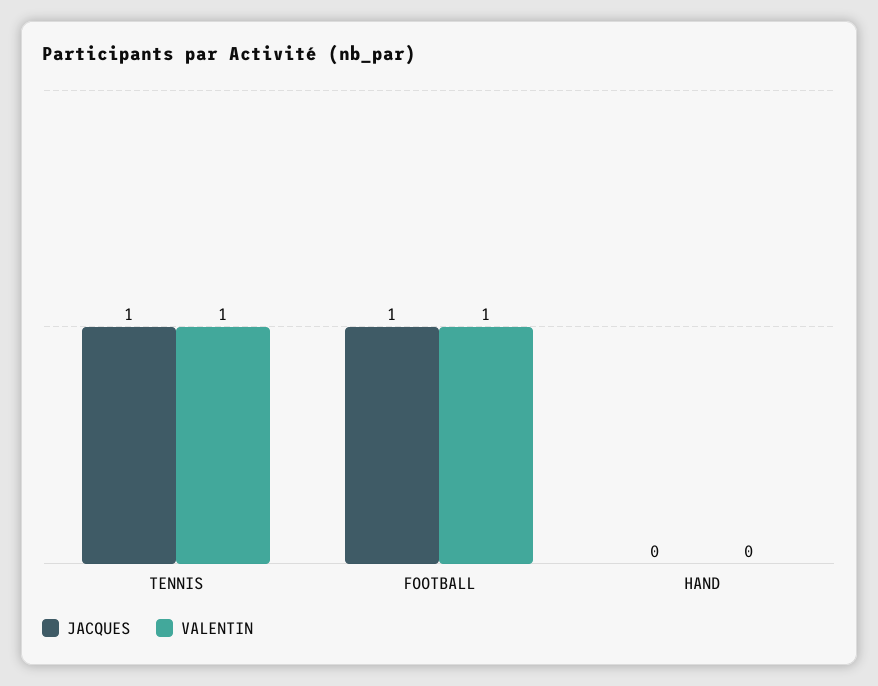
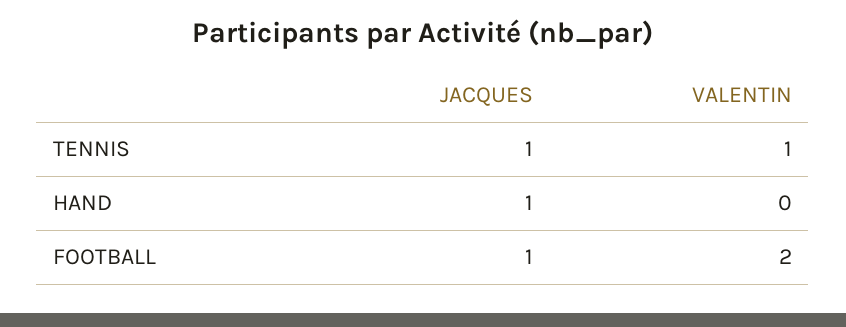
  {
    "JACQUES": {
      "TENNIS": 1,
      "FOOTBALL": 1,
-     "HAND": 0
+     "HAND": 1
    },
    "VALENTIN": {
      "TENNIS": 1,
-     "FOOTBALL": 1,
+     "FOOTBALL": 2,
      "HAND": 0
    }
  }

